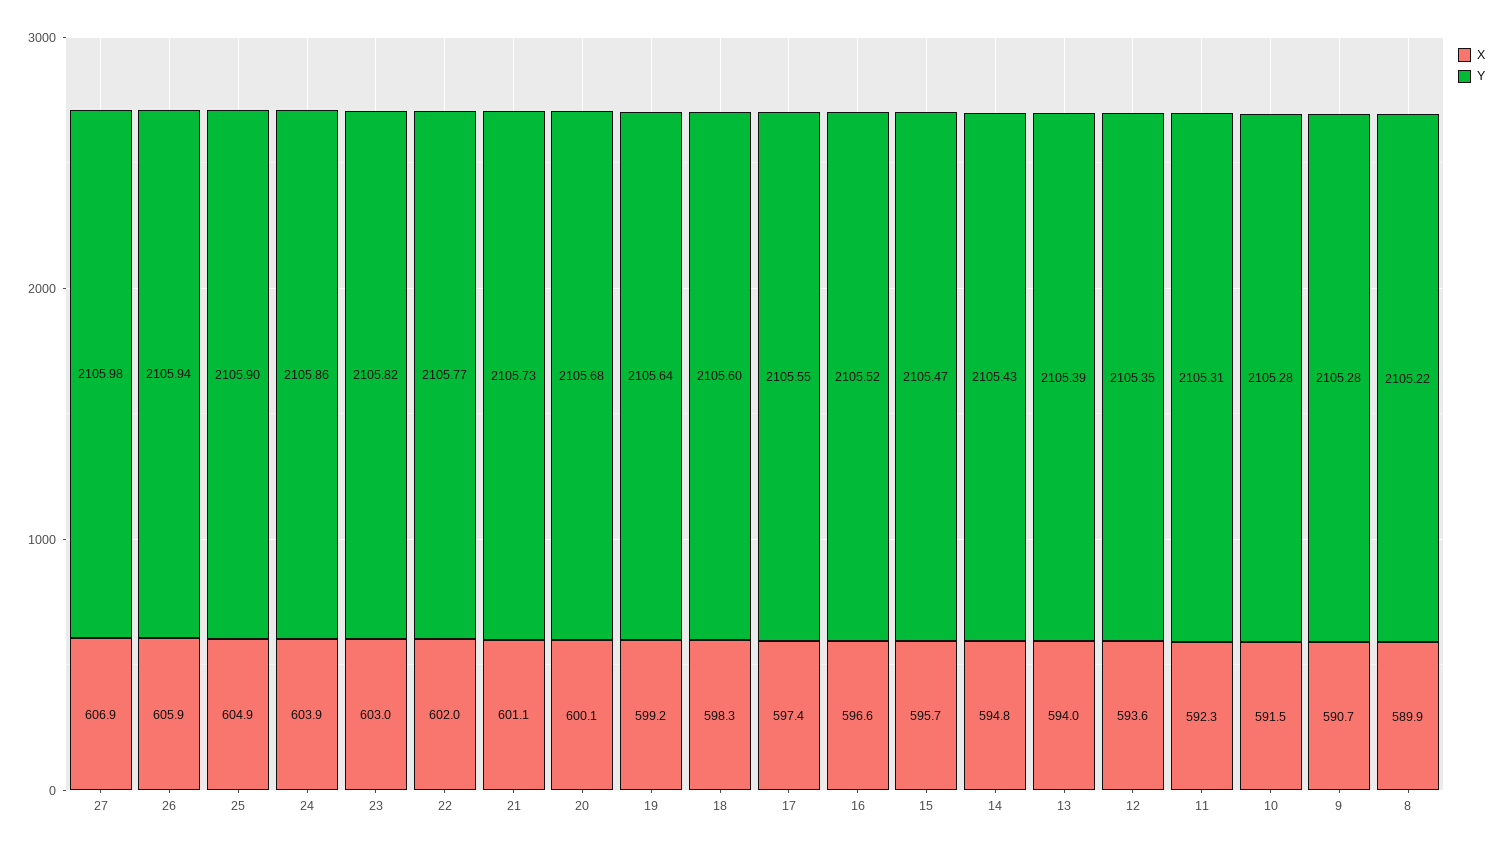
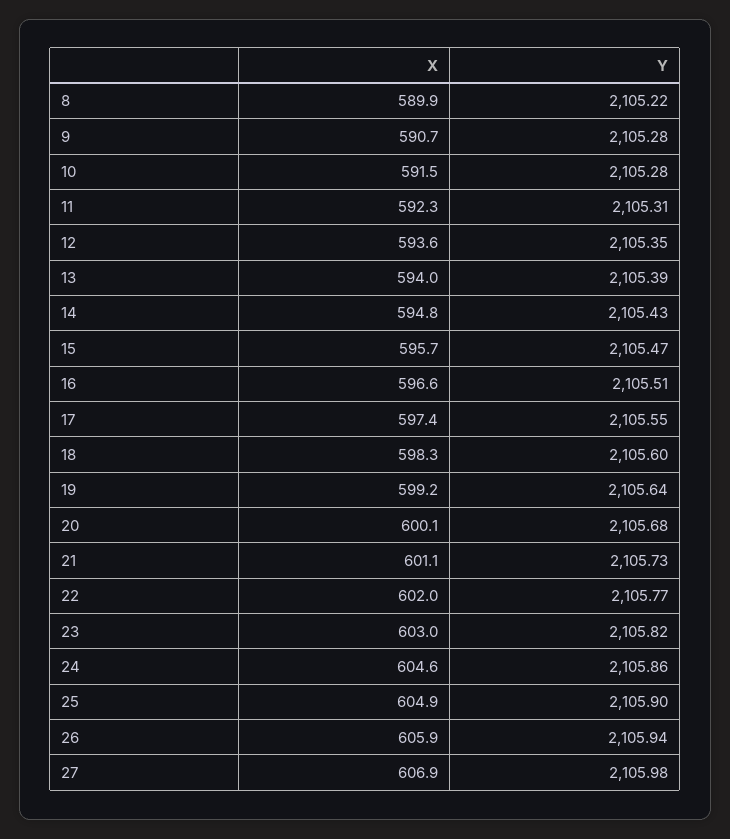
  {
    "X": {
      "27": 606.9,
      "26": 605.9,
      "25": 604.9,
-     "24": 603.9,
+     "24": 604.6,
      "23": 603,
      "22": 602,
      "21": 601.1,
      "20": 600.1,
      "19": 599.2,
      "18": 598.3,
      "17": 597.4,
      "16": 596.6,
      "15": 595.7,
      "14": 594.8,
      "13": 594,
      "12": 593.6,
      "11": 592.3,
      "10": 591.5,
      "9": 590.7,
      "8": 589.9
    },
    "Y": {
      "27": 2105.98,
      "26": 2105.94,
      "25": 2105.9,
      "24": 2105.86,
      "23": 2105.82,
      "22": 2105.77,
      "21": 2105.73,
      "20": 2105.68,
      "19": 2105.64,
      "18": 2105.6,
      "17": 2105.55,
-     "16": 2105.52,
+     "16": 2105.51,
      "15": 2105.47,
      "14": 2105.43,
      "13": 2105.39,
      "12": 2105.35,
      "11": 2105.31,
      "10": 2105.28,
      "9": 2105.28,
      "8": 2105.22
    }
  }

